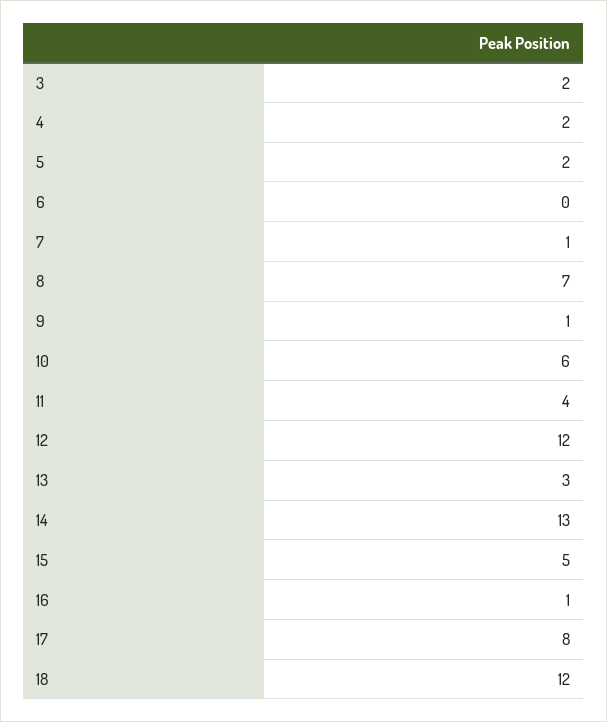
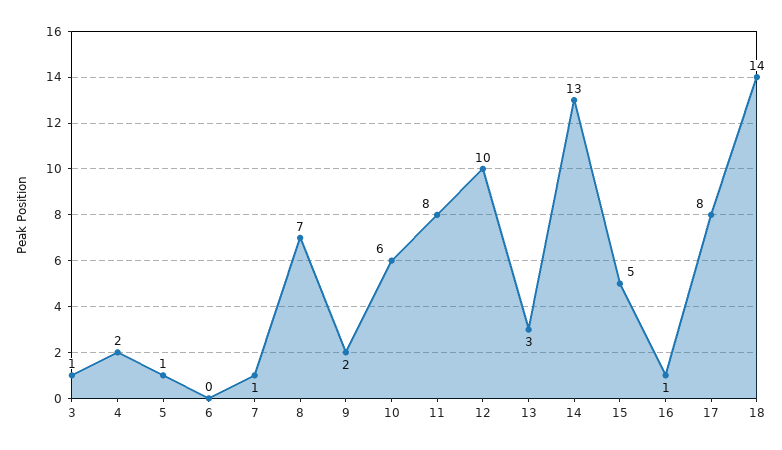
  {
-   "3": 2,
+   "3": 1,
    "4": 2,
-   "5": 2,
+   "5": 1,
    "6": 0,
    "7": 1,
    "8": 7,
-   "9": 1,
+   "9": 2,
    "10": 6,
-   "11": 4,
+   "11": 8,
-   "12": 12,
+   "12": 10,
    "13": 3,
    "14": 13,
    "15": 5,
    "16": 1,
    "17": 8,
-   "18": 12
+   "18": 14
  }

